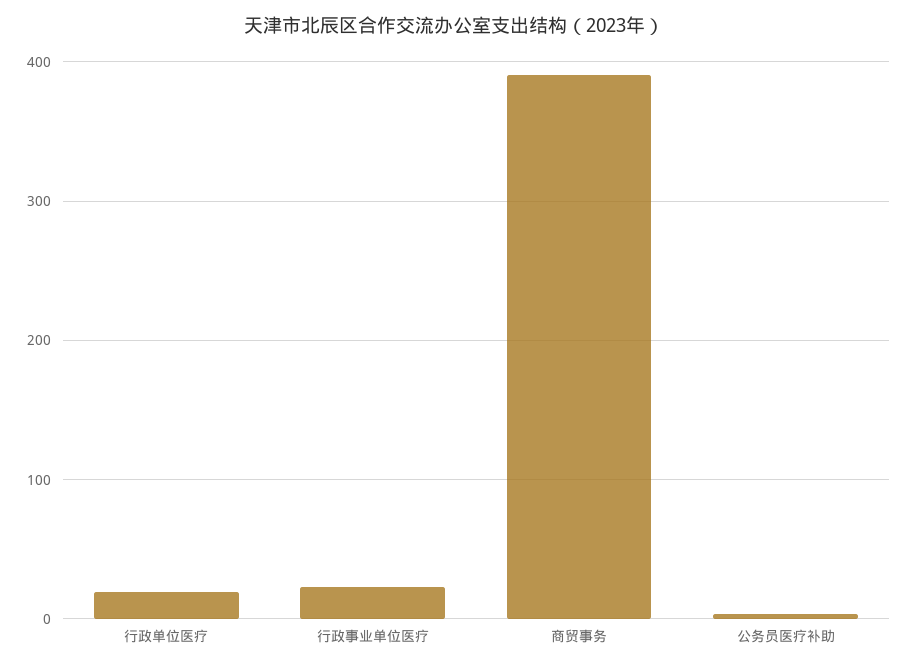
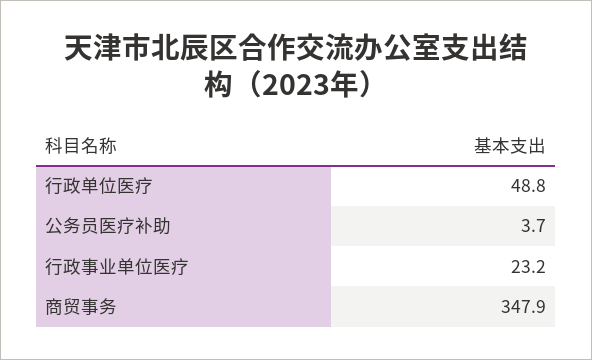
  {
-   "行政单位医疗": 20,
+   "行政单位医疗": 48.8,
    "行政事业单位医疗": 23.2,
-   "商贸事务": 390,
+   "商贸事务": 347.9,
    "公务员医疗补助": 3.7
  }

